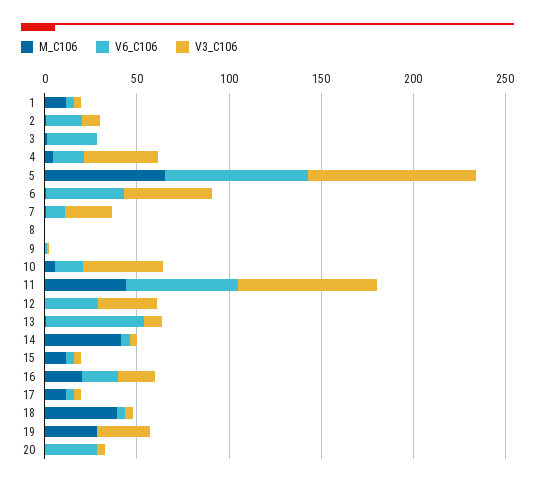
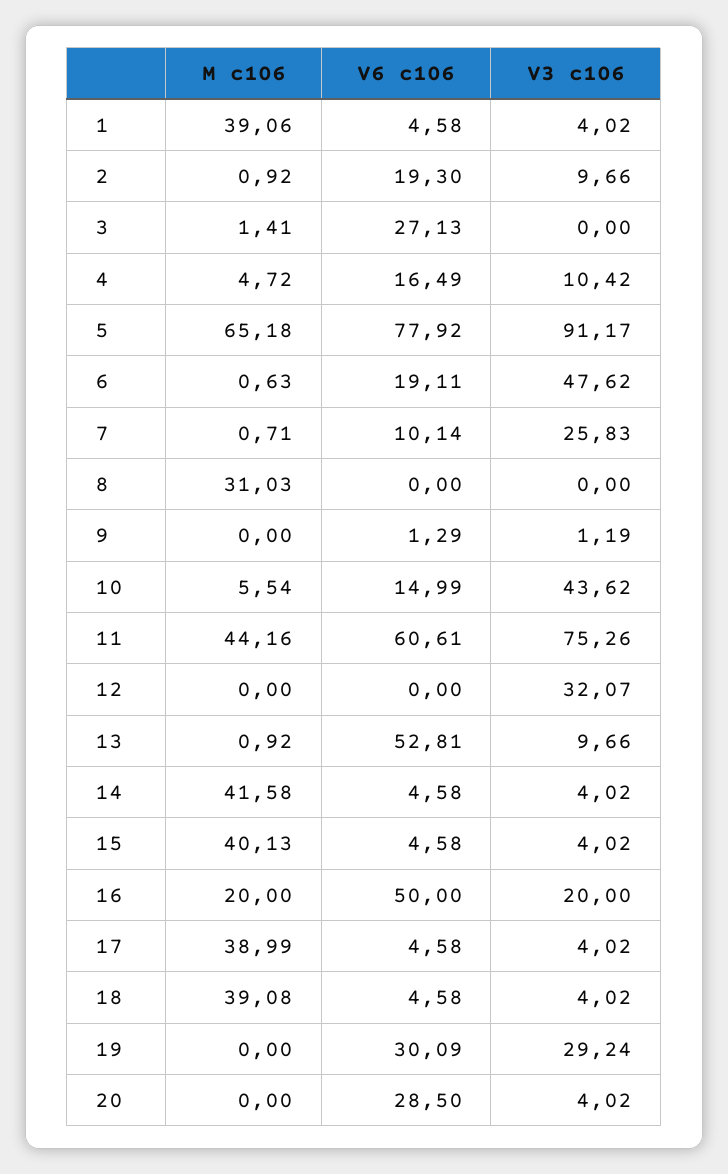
  {
    "M_C106": {
-     "1": 10,
+     "1": 39.06,
      "2": 0.92,
      "3": 1.41,
      "4": 4.72,
      "5": 65.18,
      "6": 0.63,
      "7": 0.71,
-     "8": 0,
+     "8": 31.03,
      "9": 0,
      "10": 5.54,
      "11": 44.16,
      "12": 0,
      "13": 0.92,
      "14": 41.58,
-     "15": 10,
+     "15": 40.13,
      "16": 20,
-     "17": 10,
+     "17": 38.99,
      "18": 39.08,
-     "19": 30,
+     "19": 0,
      "20": 0
    },
    "V6_C106": {
      "1": 4.58,
      "2": 19.3,
      "3": 27.13,
      "4": 16.49,
      "5": 77.92,
-     "6": 40,
+     "6": 19.11,
      "7": 10.14,
      "8": 0,
      "9": 1.29,
      "10": 14.99,
      "11": 60.61,
-     "12": 30,
+     "12": 0,
      "13": 52.81,
      "14": 4.58,
      "15": 4.58,
-     "16": 20,
+     "16": 50,
      "17": 4.58,
      "18": 4.58,
-     "19": 0,
+     "19": 30.09,
      "20": 28.5
    },
    "V3_C106": {
      "1": 4.02,
      "2": 9.66,
      "3": 0,
-     "4": 40,
+     "4": 10.42,
      "5": 91.17,
      "6": 47.62,
      "7": 25.83,
      "8": 0,
      "9": 1.19,
      "10": 43.62,
      "11": 75.26,
      "12": 32.07,
      "13": 9.66,
      "14": 4.02,
      "15": 4.02,
      "16": 20,
      "17": 4.02,
      "18": 4.02,
      "19": 29.24,
      "20": 4.02
    }
  }

